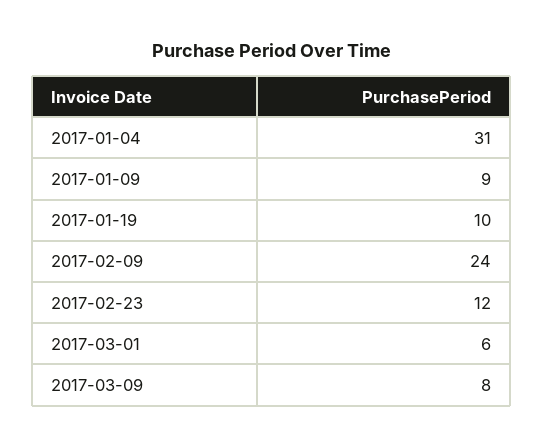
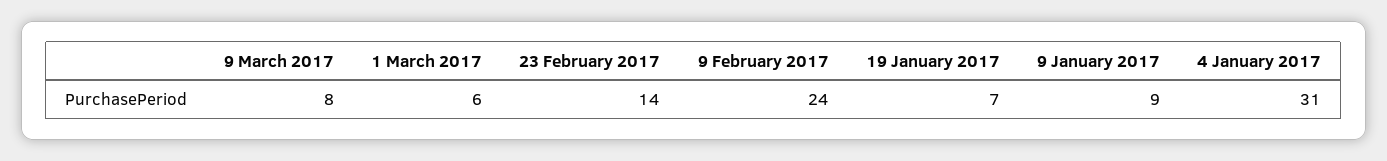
  {
    "2017-01-04": 31,
    "2017-01-09": 9,
-   "2017-01-19": 10,
+   "2017-01-19": 7,
    "2017-02-09": 24,
-   "2017-02-23": 12,
+   "2017-02-23": 14,
    "2017-03-01": 6,
    "2017-03-09": 8
  }

